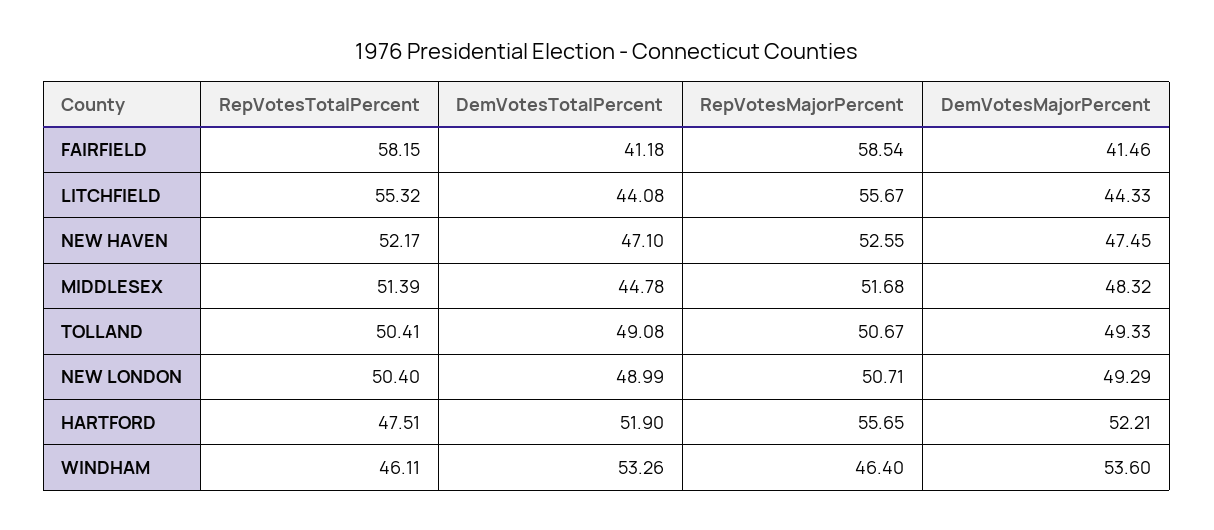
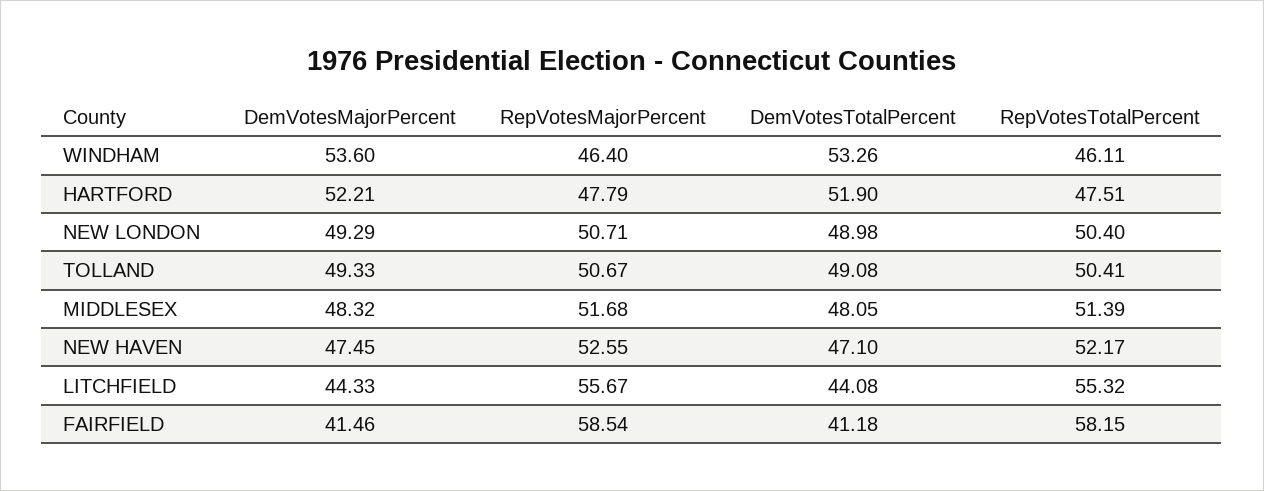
  {
    "RepVotesTotalPercent": {
      "FAIRFIELD": 58.15,
      "LITCHFIELD": 55.32,
      "NEW HAVEN": 52.17,
      "MIDDLESEX": 51.39,
      "TOLLAND": 50.41,
      "NEW LONDON": 50.4,
      "HARTFORD": 47.51,
      "WINDHAM": 46.11
    },
    "DemVotesTotalPercent": {
      "FAIRFIELD": 41.18,
      "LITCHFIELD": 44.08,
      "NEW HAVEN": 47.1,
-     "MIDDLESEX": 44.78,
+     "MIDDLESEX": 48.05,
      "TOLLAND": 49.08,
-     "NEW LONDON": 48.99,
+     "NEW LONDON": 48.98,
      "HARTFORD": 51.9,
      "WINDHAM": 53.26
    },
    "RepVotesMajorPercent": {
      "FAIRFIELD": 58.54,
      "LITCHFIELD": 55.67,
      "NEW HAVEN": 52.55,
      "MIDDLESEX": 51.68,
      "TOLLAND": 50.67,
      "NEW LONDON": 50.71,
-     "HARTFORD": 55.65,
+     "HARTFORD": 47.79,
      "WINDHAM": 46.4
    },
    "DemVotesMajorPercent": {
      "FAIRFIELD": 41.46,
      "LITCHFIELD": 44.33,
      "NEW HAVEN": 47.45,
      "MIDDLESEX": 48.32,
      "TOLLAND": 49.33,
      "NEW LONDON": 49.29,
      "HARTFORD": 52.21,
      "WINDHAM": 53.6
    }
  }

